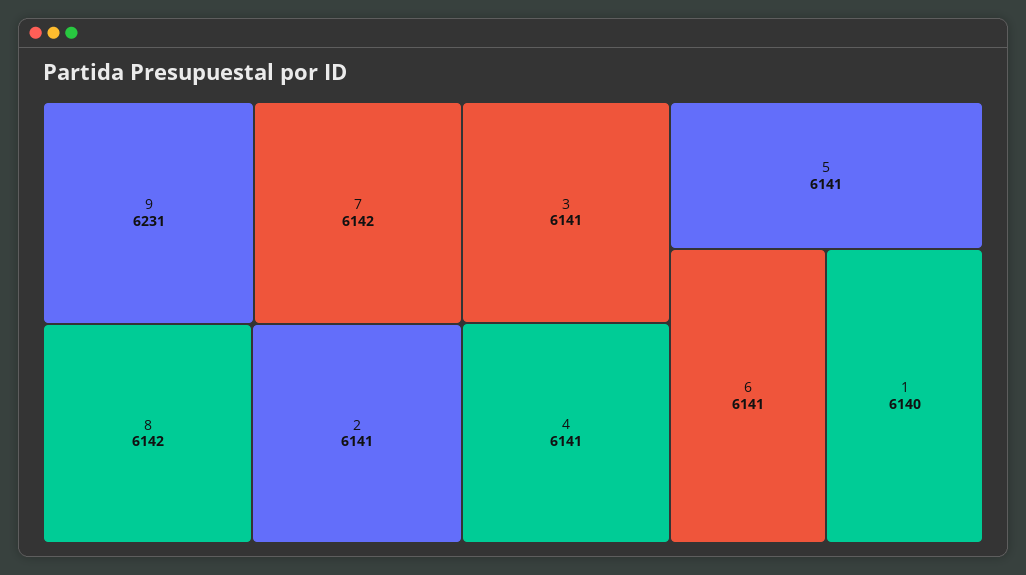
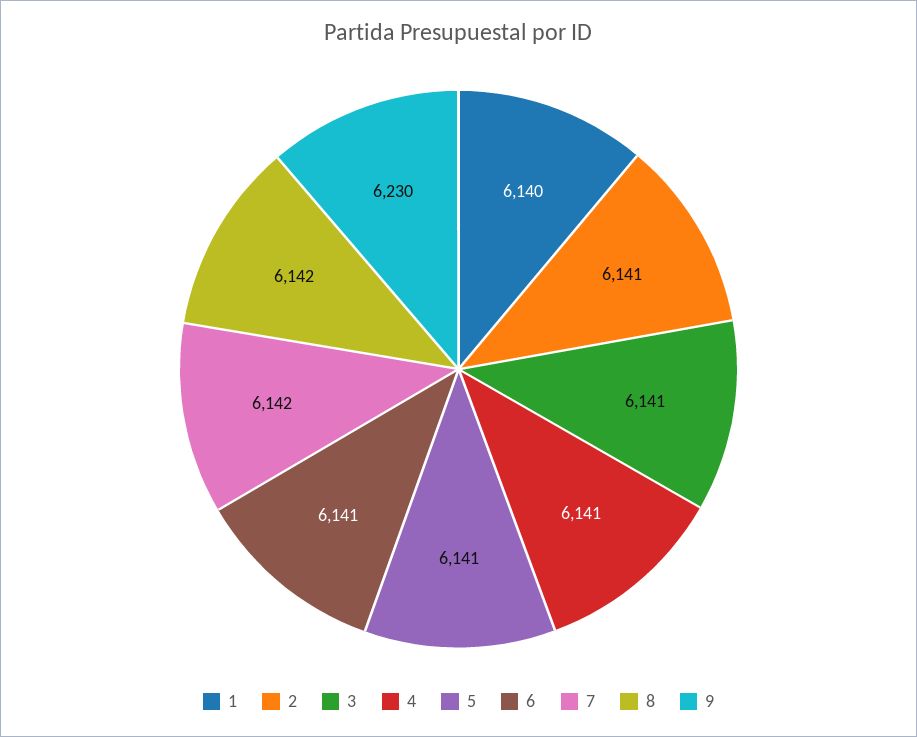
  {
-   "9": 6231,
+   "9": 6230,
    "7": 6142,
    "8": 6142,
    "2": 6141,
    "3": 6141,
    "4": 6141,
    "5": 6141,
    "6": 6141,
    "1": 6140
  }

